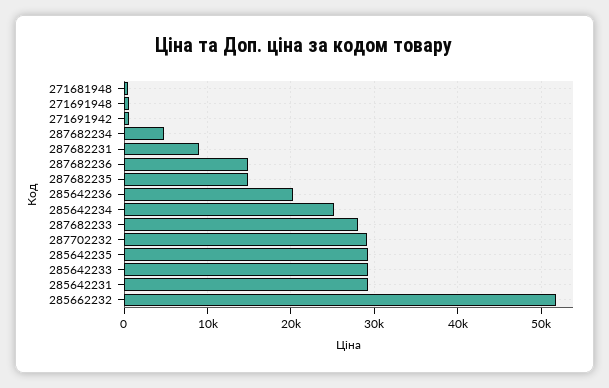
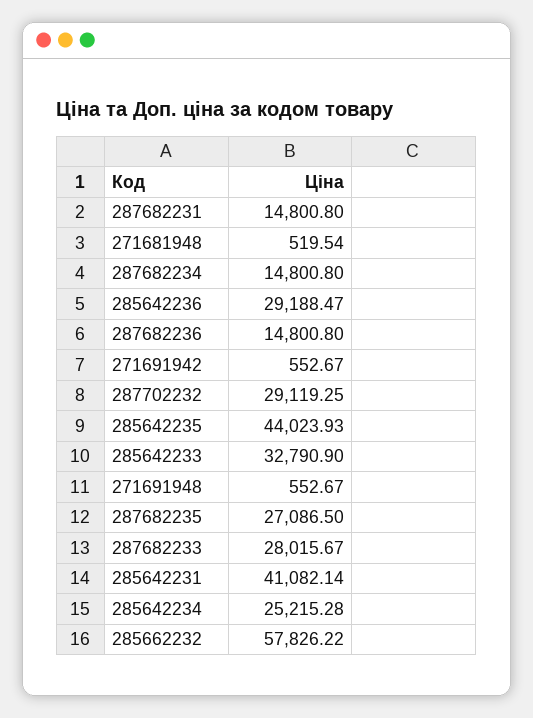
  {
    "271681948": 519.54,
    "271691948": 552.67,
    "271691942": 552.67,
-   "287682234": 5000,
+   "287682234": 14800.8,
-   "287682231": 9000,
+   "287682231": 14800.8,
    "287682236": 14800.8,
-   "287682235": 15000,
+   "287682235": 27086.5,
-   "285642236": 20000,
+   "285642236": 29188.47,
    "285642234": 25215.28,
    "287682233": 28015.67,
    "287702232": 29119.25,
-   "285642235": 29000,
+   "285642235": 44023.93,
-   "285642233": 29000,
+   "285642233": 32790.9,
-   "285642231": 29000,
+   "285642231": 41082.14,
-   "285662232": 52000
+   "285662232": 57826.22
  }

